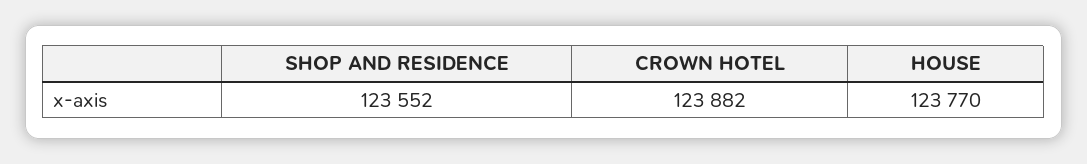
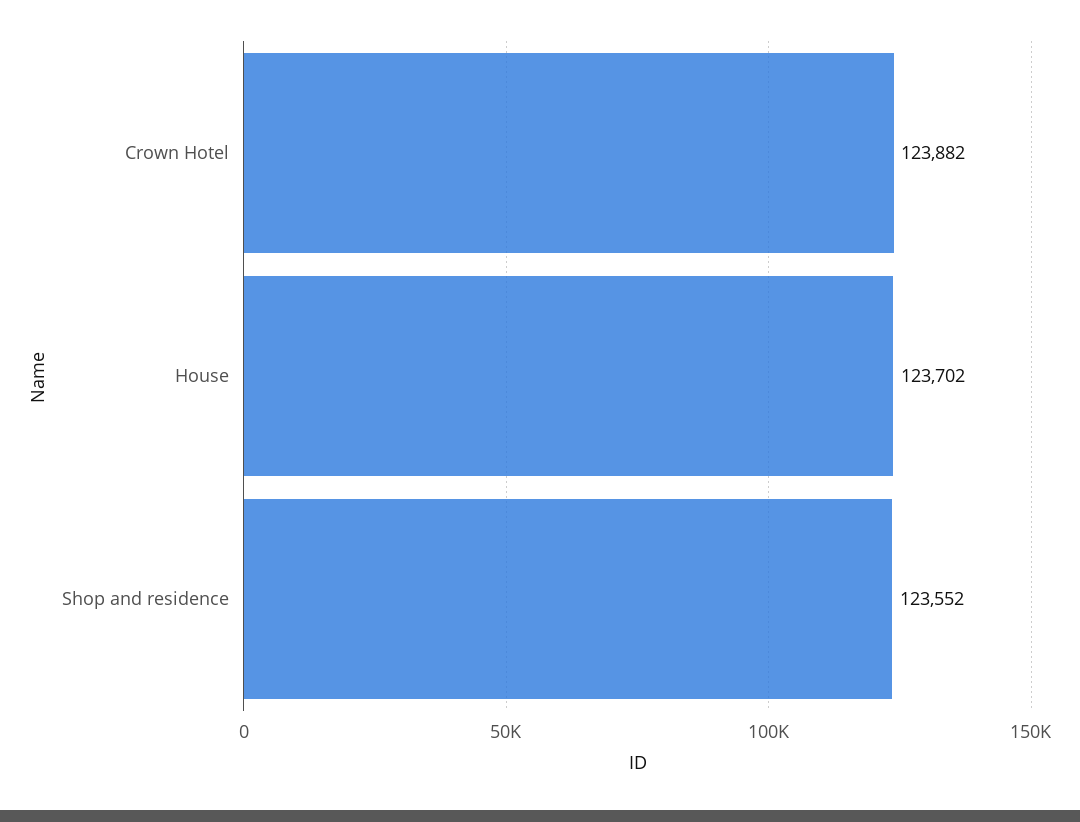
  {
    "SHOP AND RESIDENCE": 123552,
    "CROWN HOTEL": 123882,
-   "HOUSE": 123770
+   "HOUSE": 123702
  }

